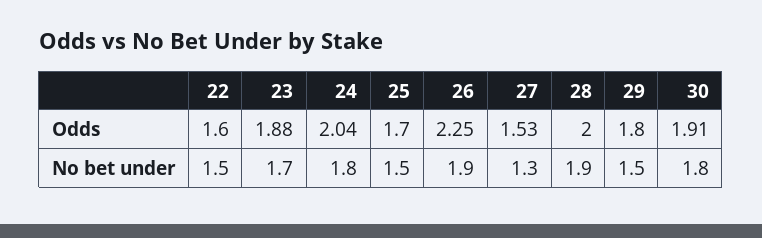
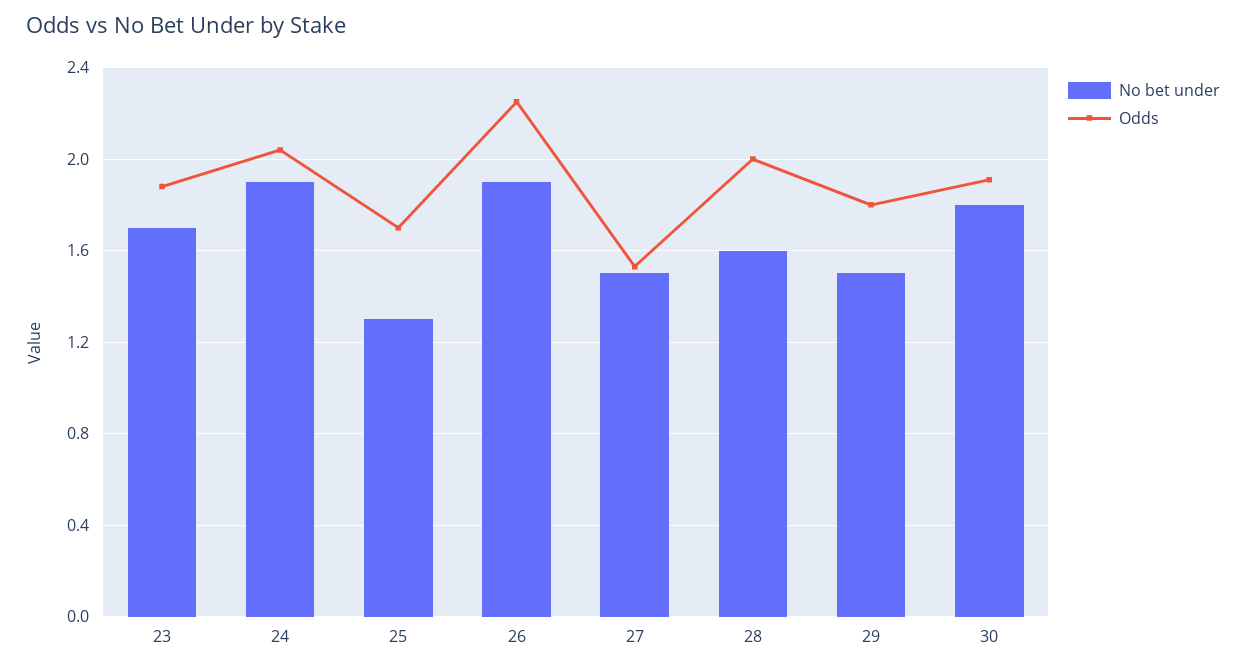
  {
    "Odds": {
-     "22": 1.6,
      "23": 1.88,
      "24": 2.04,
      "25": 1.7,
      "26": 2.25,
      "27": 1.53,
      "28": 2,
      "29": 1.8,
      "30": 1.91
    },
    "No bet under": {
-     "22": 1.5,
      "23": 1.7,
-     "24": 1.8,
+     "24": 1.9,
-     "25": 1.5,
+     "25": 1.3,
      "26": 1.9,
-     "27": 1.3,
+     "27": 1.5,
-     "28": 1.9,
+     "28": 1.6,
      "29": 1.5,
      "30": 1.8
    }
  }

